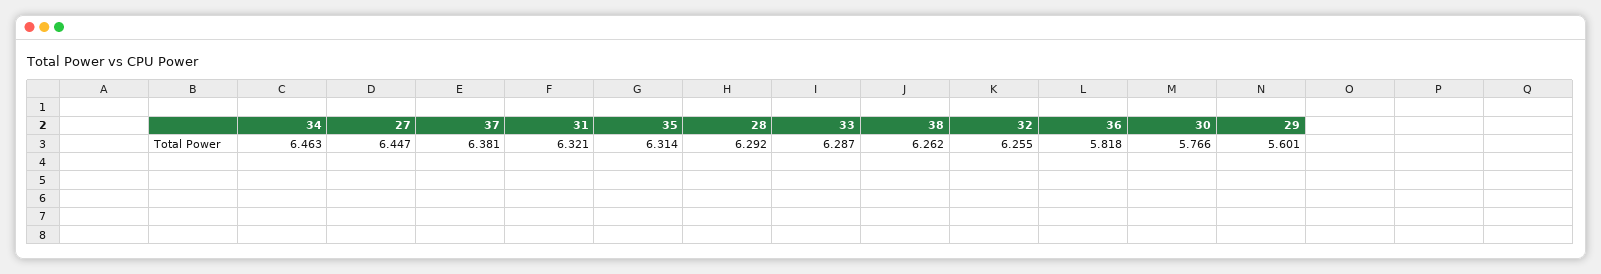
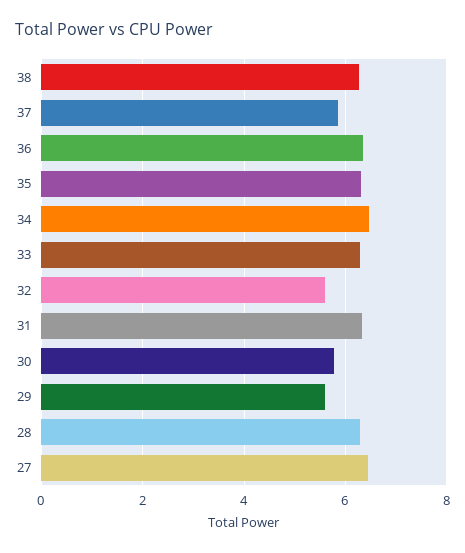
  {
    "34": 6.463,
    "27": 6.447,
-   "37": 6.381,
+   "37": 5.8,
    "31": 6.321,
    "35": 6.314,
    "28": 6.292,
    "33": 6.287,
    "38": 6.262,
-   "32": 6.255,
+   "32": 5.6,
-   "36": 5.818,
+   "36": 6.4,
    "30": 5.766,
    "29": 5.601
  }

